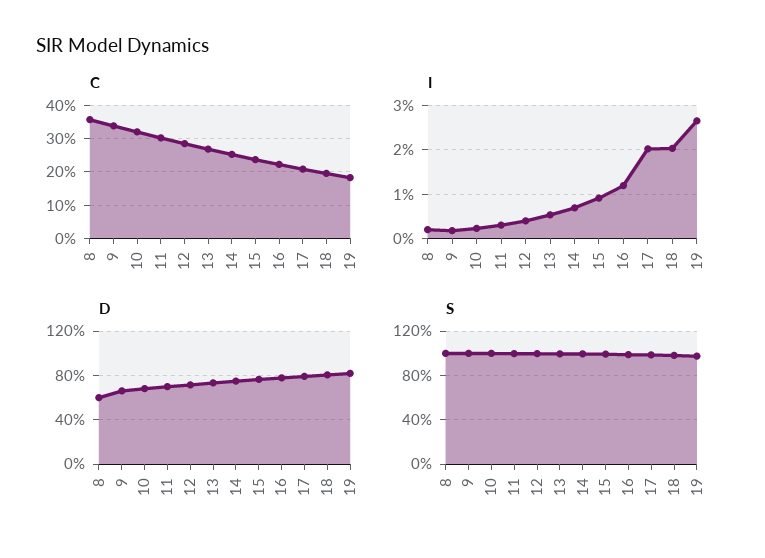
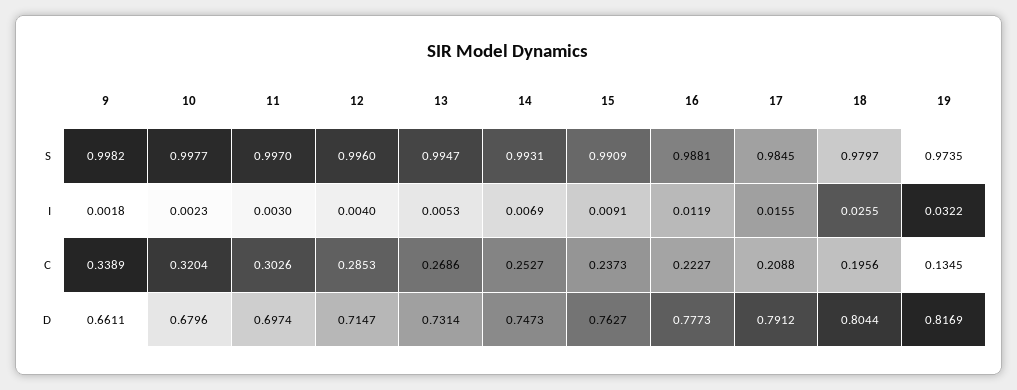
  {
    "C": {
-     "8": 0.36,
      "9": 0.3389,
      "10": 0.3204,
      "11": 0.3026,
      "12": 0.2853,
      "13": 0.2686,
      "14": 0.2527,
      "15": 0.2373,
      "16": 0.2227,
      "17": 0.2088,
      "18": 0.1956,
-     "19": 0.18
+     "19": 0.1345
    },
    "I": {
-     "8": 0.002,
      "9": 0.0018,
      "10": 0.0023,
      "11": 0.003,
      "12": 0.004,
      "13": 0.0053,
      "14": 0.0069,
      "15": 0.0091,
      "16": 0.0119,
-     "17": 0.02,
+     "17": 0.0155,
-     "18": 0.02,
+     "18": 0.0255,
-     "19": 0.026
+     "19": 0.0322
    },
    "D": {
-     "8": 0.6,
      "9": 0.6611,
      "10": 0.6796,
      "11": 0.6974,
      "12": 0.7147,
      "13": 0.7314,
      "14": 0.7473,
      "15": 0.7627,
      "16": 0.7773,
      "17": 0.7912,
      "18": 0.8044,
      "19": 0.8169
    },
    "S": {
-     "8": 1,
      "9": 0.9982,
      "10": 0.9977,
      "11": 0.997,
      "12": 0.996,
      "13": 0.9947,
      "14": 0.9931,
      "15": 0.9909,
      "16": 0.9881,
      "17": 0.9845,
      "18": 0.9797,
      "19": 0.9735
    }
  }

